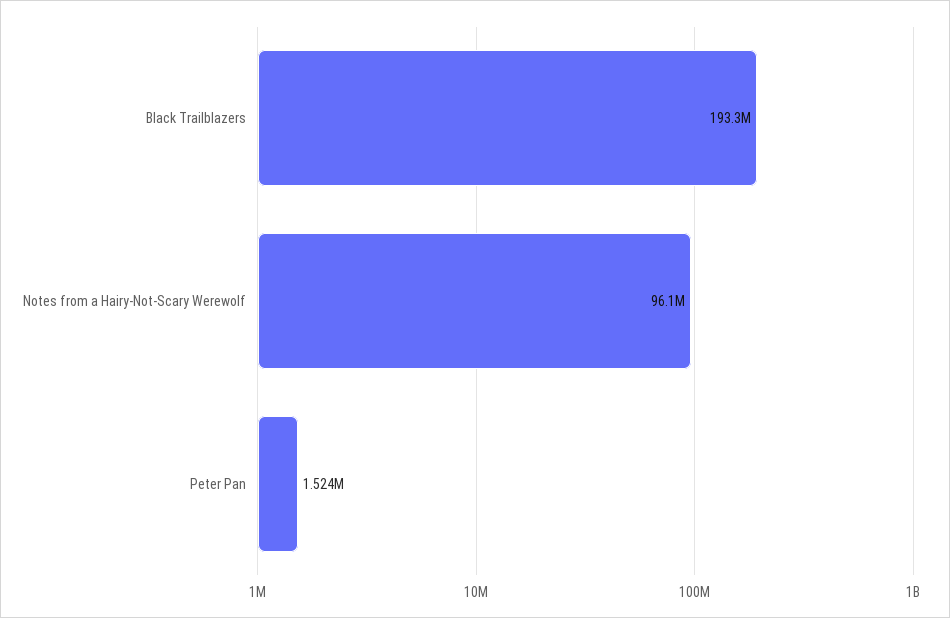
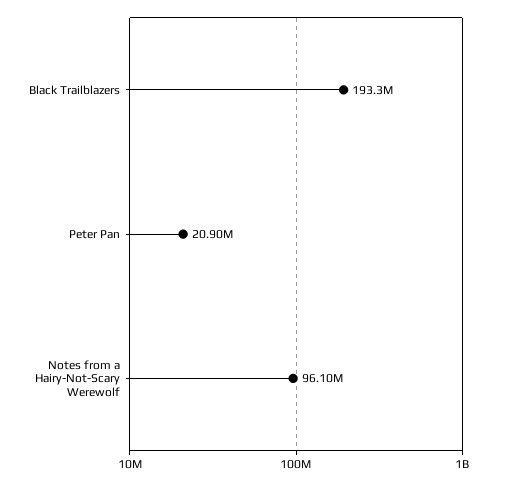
  {
    "Black Trailblazers": 193300000,
    "Notes from a Hairy-Not-Scary Werewolf": 96100000,
-   "Peter Pan": 1524000
+   "Peter Pan": 20900000
  }

